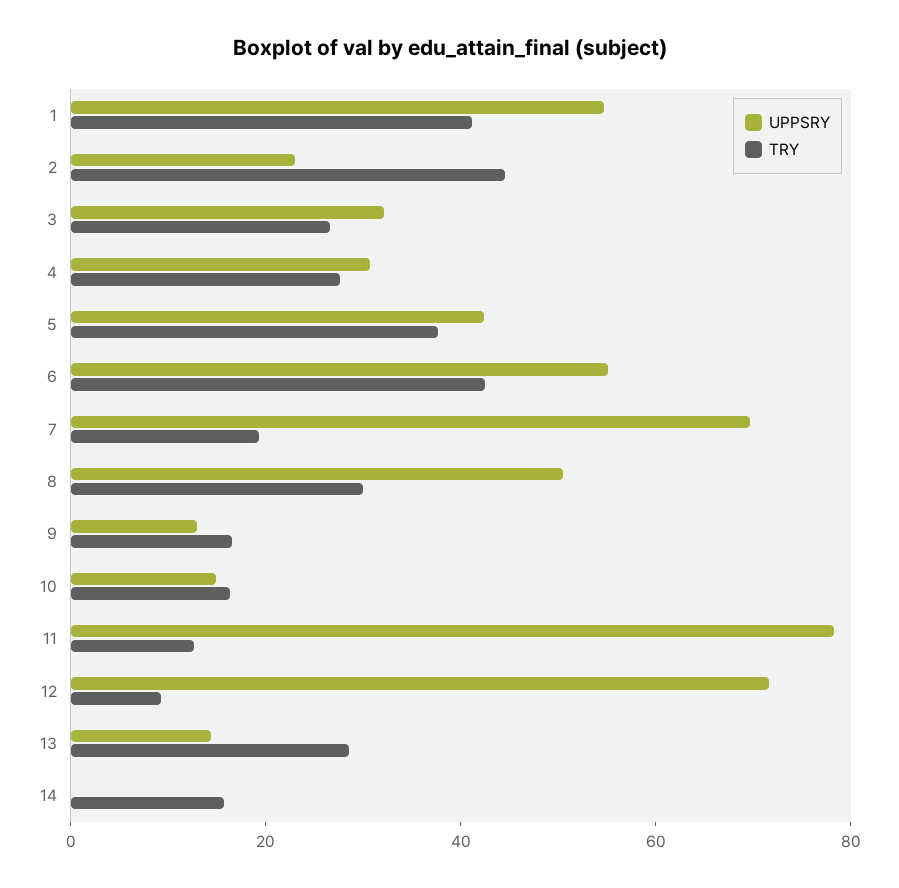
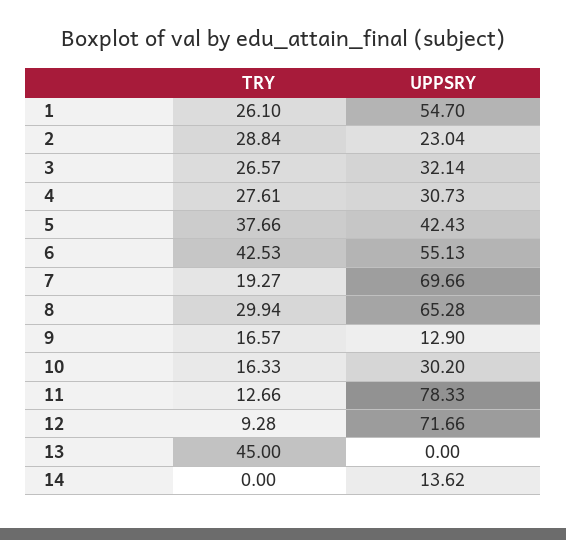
  {
    "UPPSRY": {
      "1": 54.7,
      "2": 23.04,
      "3": 32.14,
      "4": 30.73,
      "5": 42.43,
      "6": 55.13,
      "7": 69.66,
-     "8": 50,
+     "8": 65.28,
      "9": 12.9,
-     "10": 15,
+     "10": 30.2,
      "11": 78.33,
      "12": 71.66,
-     "13": 15,
+     "13": 0,
-     "14": 0
+     "14": 13.62
    },
    "TRY": {
-     "1": 40,
+     "1": 26.1,
-     "2": 45,
+     "2": 28.84,
      "3": 26.57,
      "4": 27.61,
      "5": 37.66,
      "6": 42.53,
      "7": 19.27,
      "8": 29.94,
      "9": 16.57,
      "10": 16.33,
      "11": 12.66,
      "12": 9.28,
-     "13": 30,
+     "13": 45,
-     "14": 15
+     "14": 0
    }
  }

